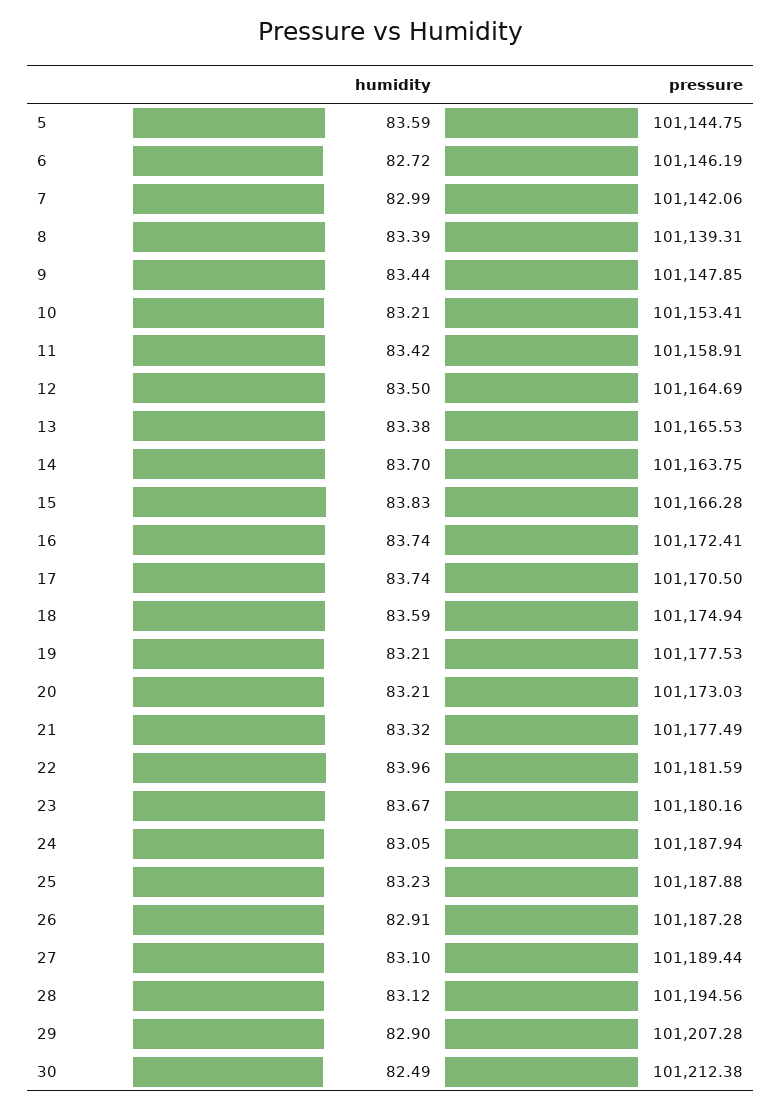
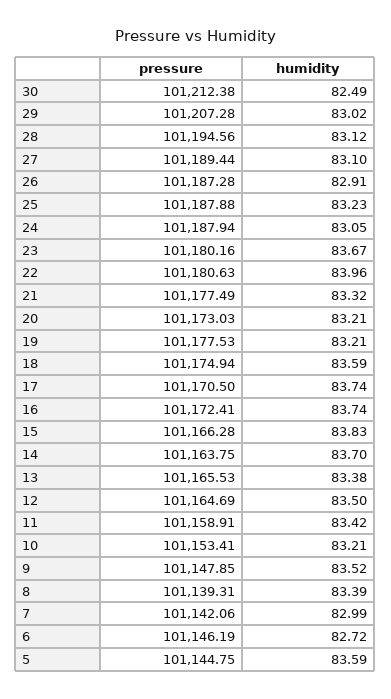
  {
    "humidity": {
      "5": 83.59,
      "6": 82.72,
      "7": 82.99,
      "8": 83.39,
-     "9": 83.44,
+     "9": 83.52,
      "10": 83.21,
      "11": 83.42,
      "12": 83.5,
      "13": 83.38,
      "14": 83.7,
      "15": 83.83,
      "16": 83.74,
      "17": 83.74,
      "18": 83.59,
      "19": 83.21,
      "20": 83.21,
      "21": 83.32,
      "22": 83.96,
      "23": 83.67,
      "24": 83.05,
      "25": 83.23,
      "26": 82.91,
      "27": 83.1,
      "28": 83.12,
-     "29": 82.9,
+     "29": 83.02,
      "30": 82.49
    },
    "pressure": {
      "5": 101144.75,
      "6": 101146.19,
      "7": 101142.06,
      "8": 101139.31,
      "9": 101147.85,
      "10": 101153.41,
      "11": 101158.91,
      "12": 101164.69,
      "13": 101165.53,
      "14": 101163.75,
      "15": 101166.28,
      "16": 101172.41,
      "17": 101170.5,
      "18": 101174.94,
      "19": 101177.53,
      "20": 101173.03,
      "21": 101177.49,
-     "22": 101181.59,
+     "22": 101180.63,
      "23": 101180.16,
      "24": 101187.94,
      "25": 101187.88,
      "26": 101187.28,
      "27": 101189.44,
      "28": 101194.56,
      "29": 101207.28,
      "30": 101212.38
    }
  }

